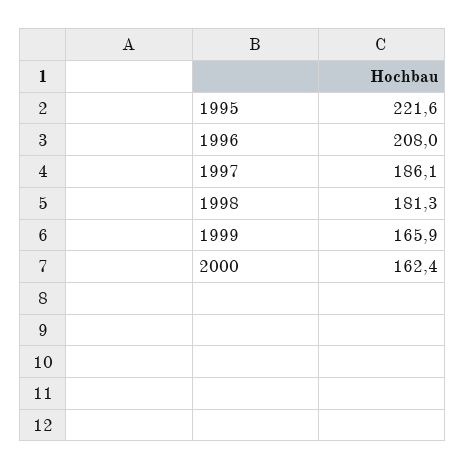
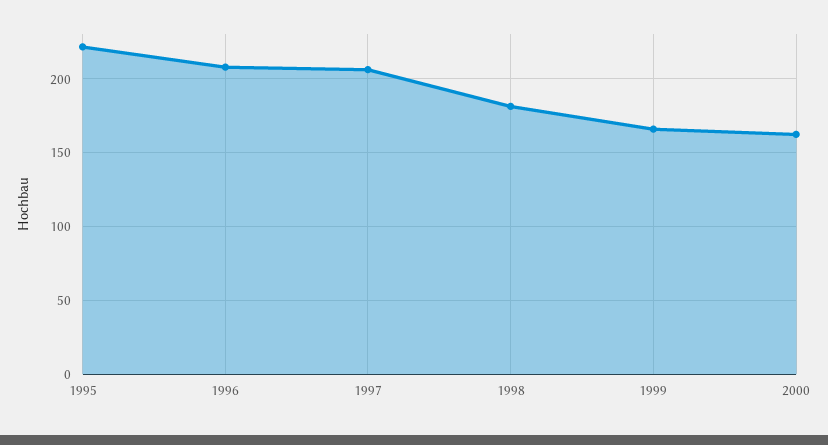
  {
    "1995": 221.6,
    "1996": 208,
-   "1997": 186.1,
+   "1997": 205,
    "1998": 181.3,
    "1999": 165.9,
    "2000": 162.4
  }

